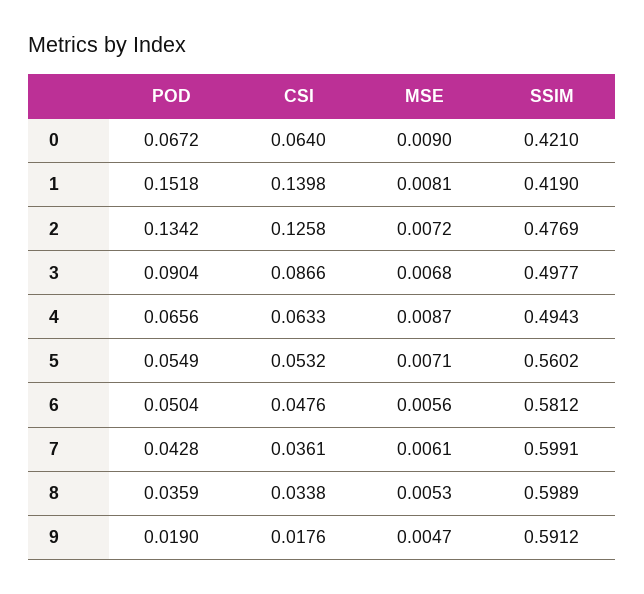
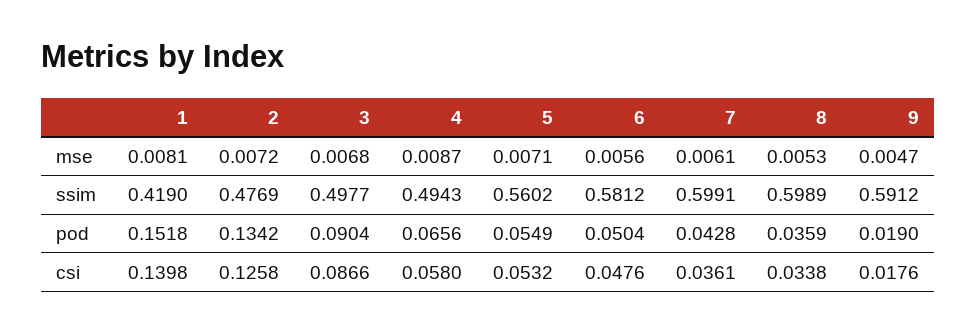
  {
    "POD": {
-     "0": 0.0672,
      "1": 0.1518,
      "2": 0.1342,
      "3": 0.0904,
      "4": 0.0656,
      "5": 0.0549,
      "6": 0.0504,
      "7": 0.0428,
      "8": 0.0359,
      "9": 0.019
    },
    "CSI": {
-     "0": 0.064,
      "1": 0.1398,
      "2": 0.1258,
      "3": 0.0866,
-     "4": 0.0633,
+     "4": 0.058,
      "5": 0.0532,
      "6": 0.0476,
      "7": 0.0361,
      "8": 0.0338,
      "9": 0.0176
    },
    "MSE": {
-     "0": 0.009,
      "1": 0.0081,
      "2": 0.0072,
      "3": 0.0068,
      "4": 0.0087,
      "5": 0.0071,
      "6": 0.0056,
      "7": 0.0061,
      "8": 0.0053,
      "9": 0.0047
    },
    "SSIM": {
-     "0": 0.421,
      "1": 0.419,
      "2": 0.4769,
      "3": 0.4977,
      "4": 0.4943,
      "5": 0.5602,
      "6": 0.5812,
      "7": 0.5991,
      "8": 0.5989,
      "9": 0.5912
    }
  }

